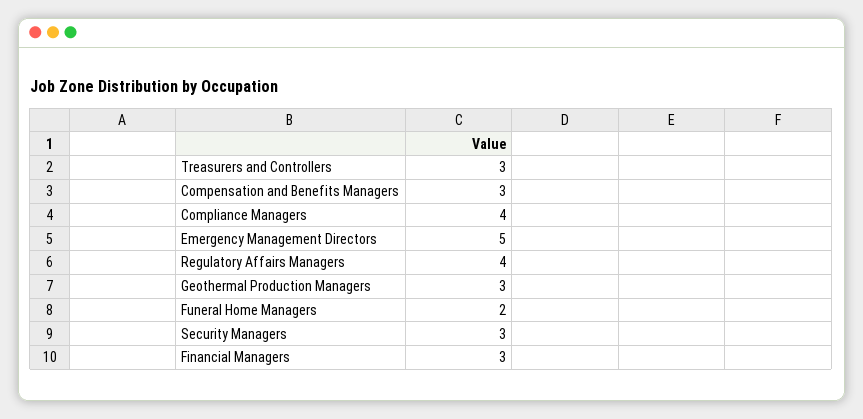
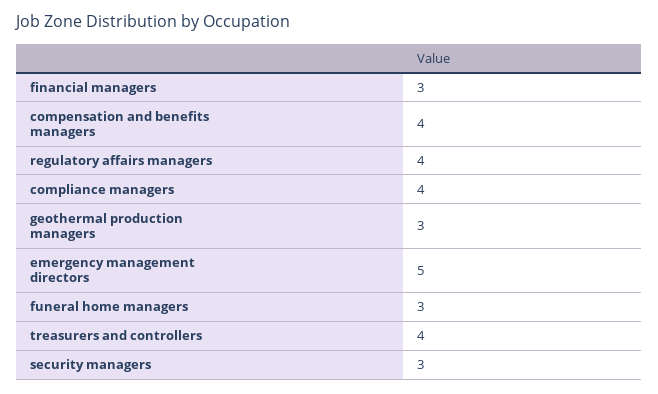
  {
-   "Treasurers and Controllers": 3,
+   "Treasurers and Controllers": 4,
-   "Compensation and Benefits Managers": 3,
+   "Compensation and Benefits Managers": 4,
    "Compliance Managers": 4,
    "Emergency Management Directors": 5,
    "Regulatory Affairs Managers": 4,
    "Geothermal Production Managers": 3,
-   "Funeral Home Managers": 2,
+   "Funeral Home Managers": 3,
    "Security Managers": 3,
    "Financial Managers": 3
  }

